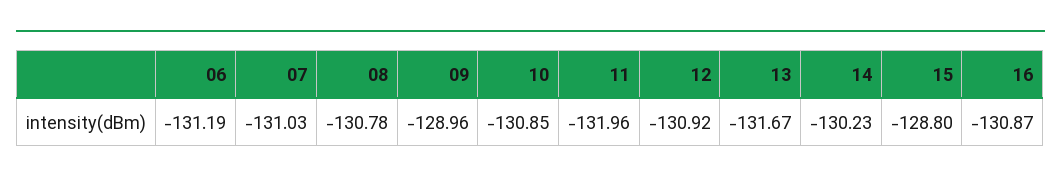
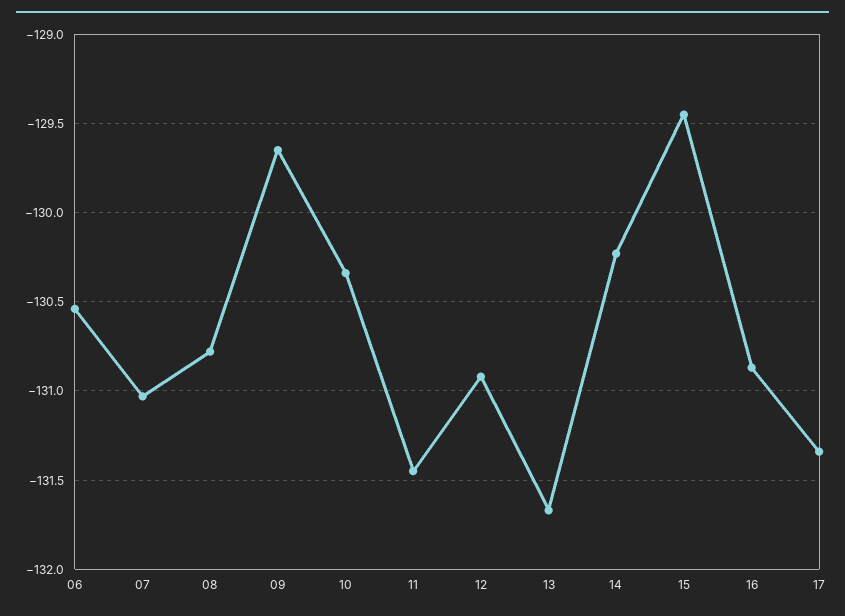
  {
-   "06": -131.19,
+   "06": -130.55,
    "07": -131.03,
    "08": -130.78,
-   "09": -128.96,
+   "09": -129.65,
-   "10": -130.85,
+   "10": -130.35,
-   "11": -131.96,
+   "11": -131.45,
    "12": -130.92,
    "13": -131.67,
    "14": -130.23,
-   "15": -128.8,
+   "15": -129.45,
-   "16": -130.87
+   "16": -130.87,
+   "17": -131.35
  }

